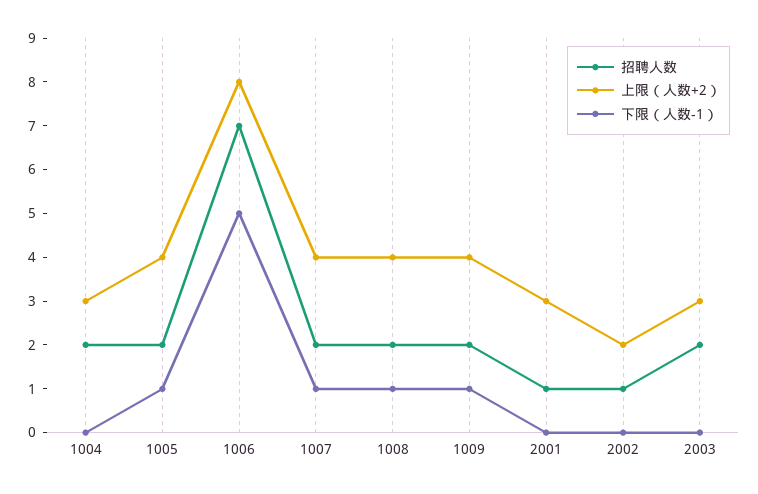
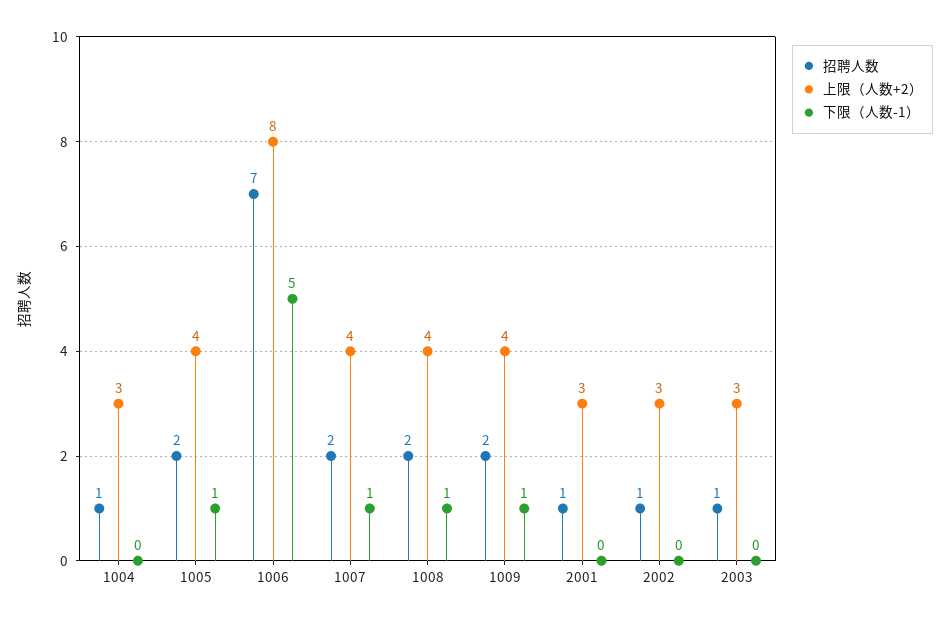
  {
    "招聘人数": {
-     "1004": 2,
+     "1004": 1,
      "1005": 2,
      "1006": 7,
      "1007": 2,
      "1008": 2,
      "1009": 2,
      "2001": 1,
      "2002": 1,
-     "2003": 2
+     "2003": 1
    },
    "上限（人数+2）": {
      "1004": 3,
      "1005": 4,
      "1006": 8,
      "1007": 4,
      "1008": 4,
      "1009": 4,
      "2001": 3,
-     "2002": 2,
+     "2002": 3,
      "2003": 3
    },
    "下限（人数-1）": {
      "1004": 0,
      "1005": 1,
      "1006": 5,
      "1007": 1,
      "1008": 1,
      "1009": 1,
      "2001": 0,
      "2002": 0,
      "2003": 0
    }
  }

